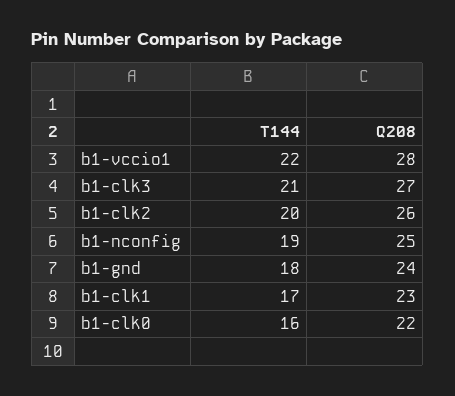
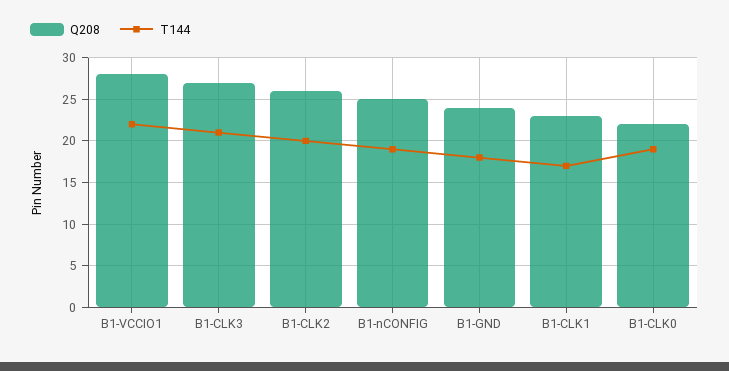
  {
    "T144": {
      "b1-vccio1": 22,
      "b1-clk3": 21,
      "b1-clk2": 20,
      "b1-nconfig": 19,
      "b1-gnd": 18,
      "b1-clk1": 17,
-     "b1-clk0": 16
+     "b1-clk0": 19
    },
    "Q208": {
      "b1-vccio1": 28,
      "b1-clk3": 27,
      "b1-clk2": 26,
      "b1-nconfig": 25,
      "b1-gnd": 24,
      "b1-clk1": 23,
      "b1-clk0": 22
    }
  }

